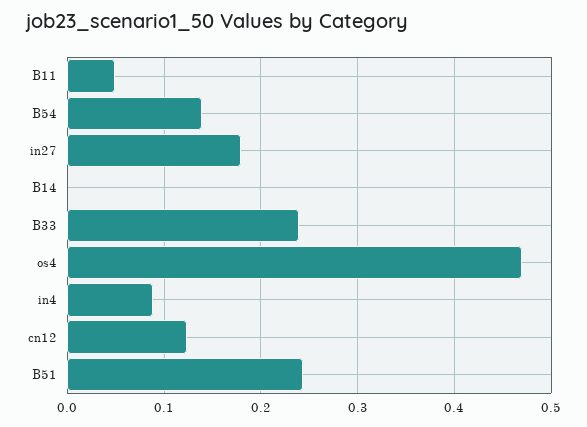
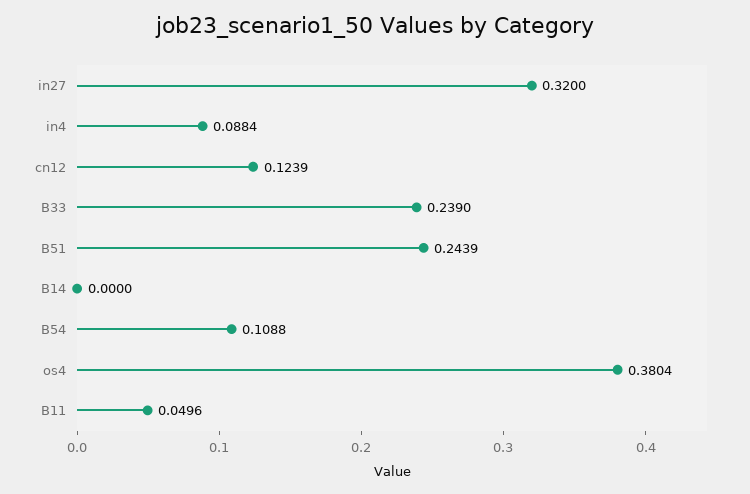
  {
    "B11": 0.0496,
-   "B54": 0.14,
+   "B54": 0.1088,
-   "in27": 0.18,
+   "in27": 0.32,
    "B14": 0,
    "B33": 0.239,
-   "os4": 0.47,
+   "os4": 0.3804,
    "in4": 0.0884,
    "cn12": 0.1239,
    "B51": 0.2439
  }

